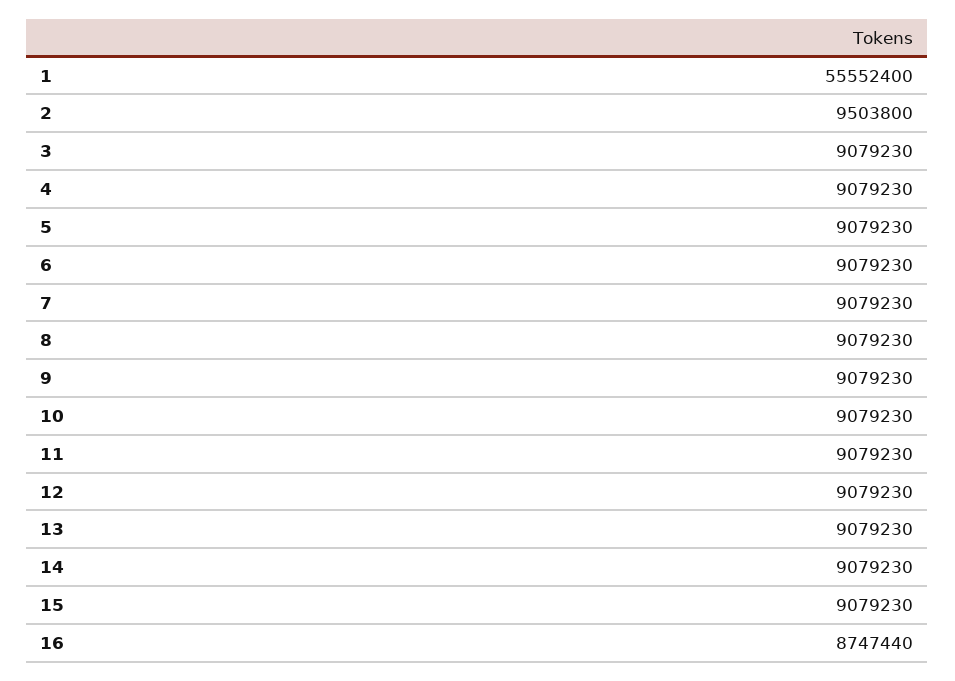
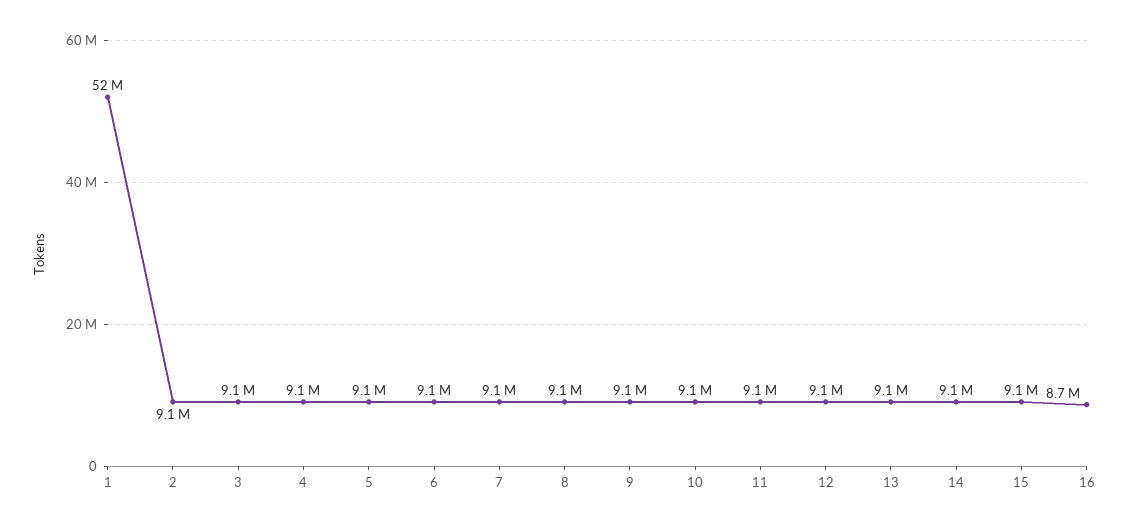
  {
-   "1": 55552400,
+   "1": 52000000,
-   "2": 9503800,
+   "2": 9100000,
    "3": 9079230,
    "4": 9079230,
    "5": 9079230,
    "6": 9079230,
    "7": 9079230,
    "8": 9079230,
    "9": 9079230,
    "10": 9079230,
    "11": 9079230,
    "12": 9079230,
    "13": 9079230,
    "14": 9079230,
    "15": 9079230,
    "16": 8747440
  }

